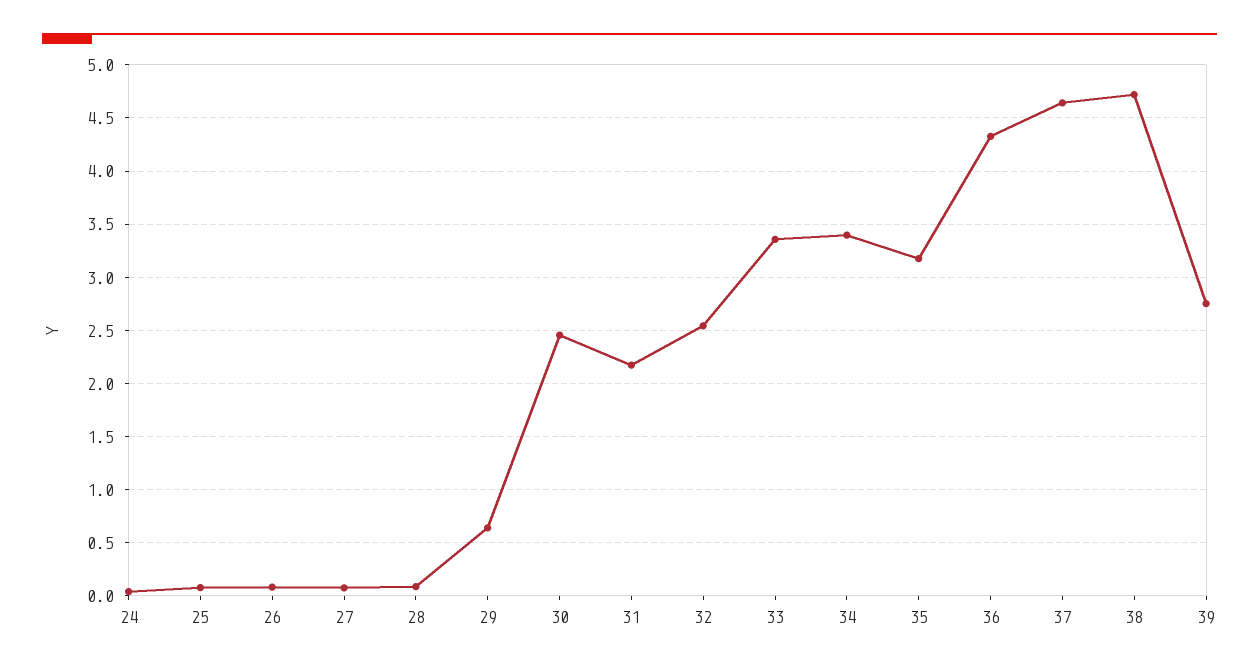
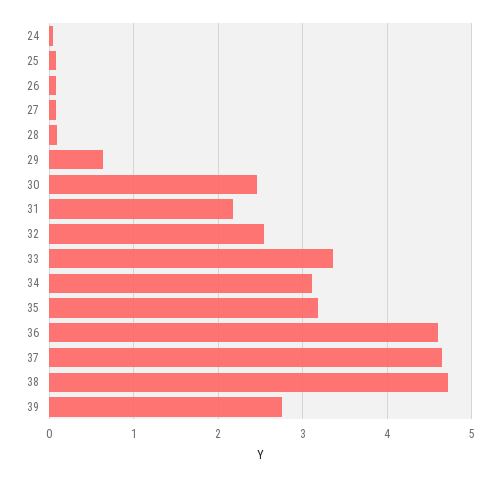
  {
    "24": 0,
    "25": 0.1,
    "26": 0.1,
    "27": 0.1,
    "28": 0.1,
    "29": 0.6,
    "30": 2.5,
    "31": 2.2,
    "32": 2.5,
    "33": 3.4,
-   "34": 3.4,
+   "34": 3.1,
    "35": 3.2,
-   "36": 4.3,
+   "36": 4.6,
    "37": 4.6,
    "38": 4.7,
    "39": 2.8
  }

